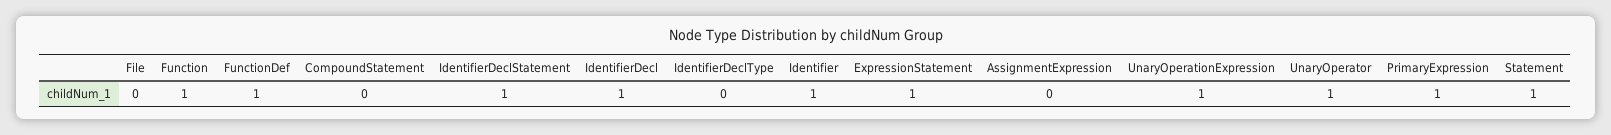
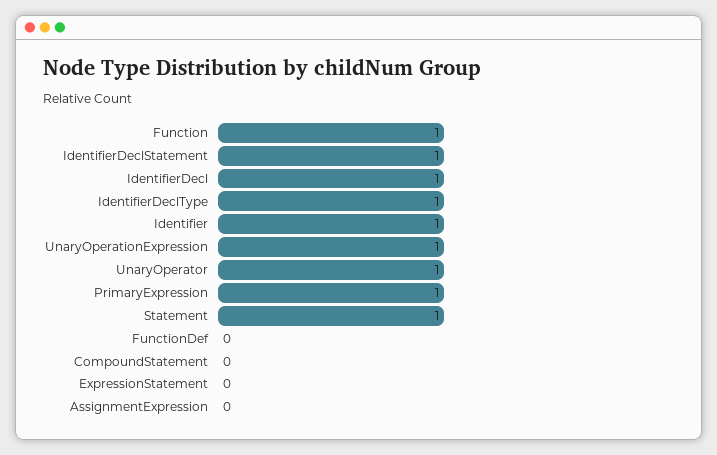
  {
-   "File": 0,
    "Function": 1,
-   "FunctionDef": 1,
+   "FunctionDef": 0,
    "CompoundStatement": 0,
    "IdentifierDeclStatement": 1,
    "IdentifierDecl": 1,
-   "IdentifierDeclType": 0,
+   "IdentifierDeclType": 1,
    "Identifier": 1,
-   "ExpressionStatement": 1,
+   "ExpressionStatement": 0,
    "AssignmentExpression": 0,
    "UnaryOperationExpression": 1,
    "UnaryOperator": 1,
    "PrimaryExpression": 1,
    "Statement": 1
  }

